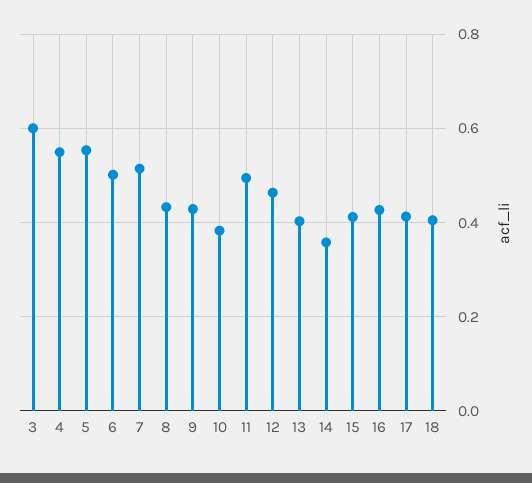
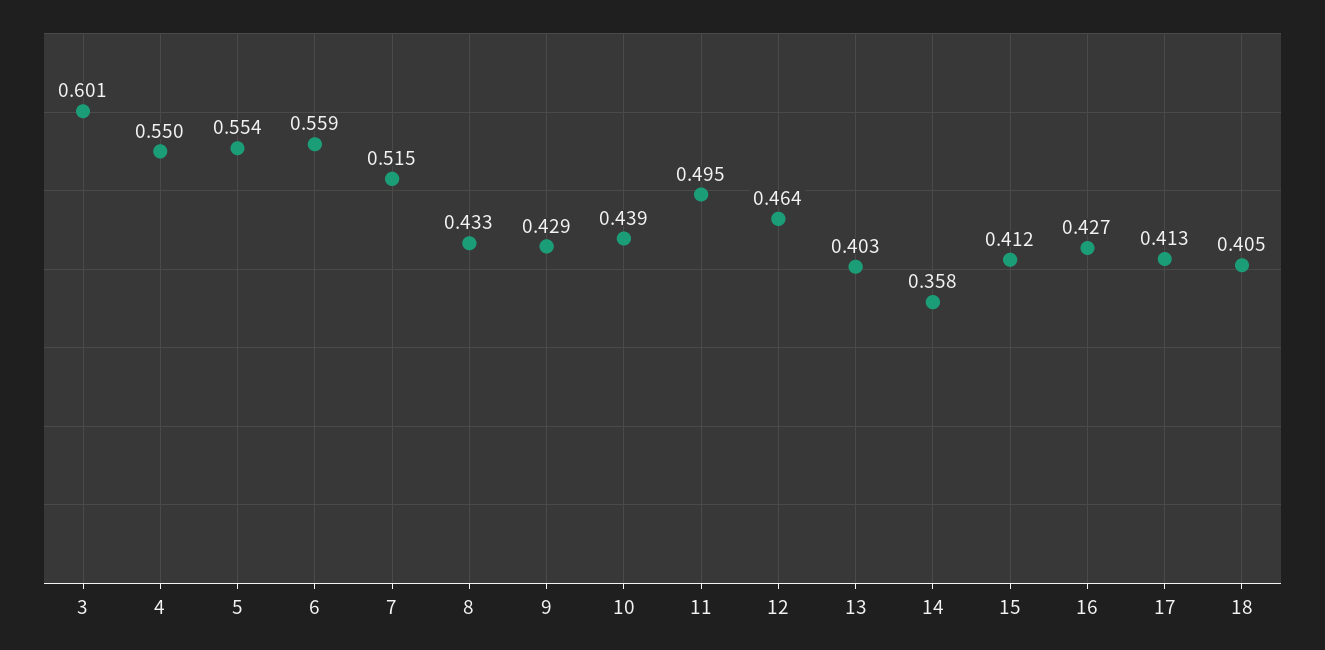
  {
    "3": 0.601,
    "4": 0.55,
    "5": 0.554,
-   "6": 0.5,
+   "6": 0.559,
    "7": 0.515,
    "8": 0.433,
    "9": 0.429,
-   "10": 0.38,
+   "10": 0.439,
    "11": 0.495,
    "12": 0.464,
    "13": 0.403,
    "14": 0.358,
    "15": 0.412,
    "16": 0.427,
    "17": 0.413,
    "18": 0.405
  }

